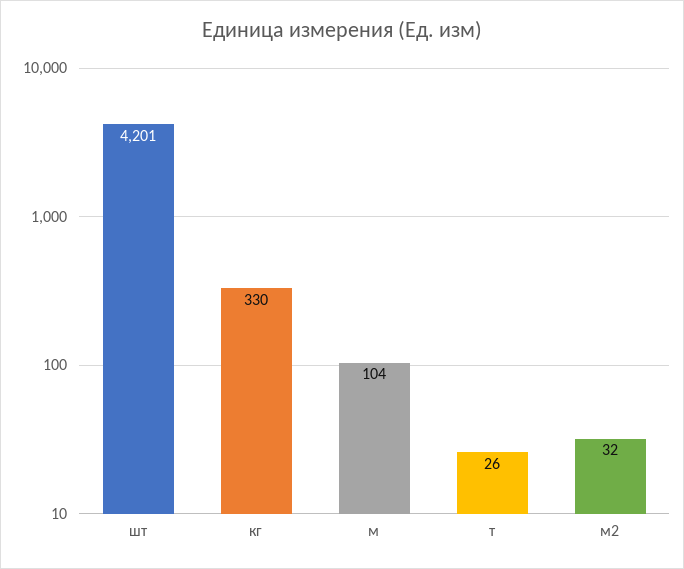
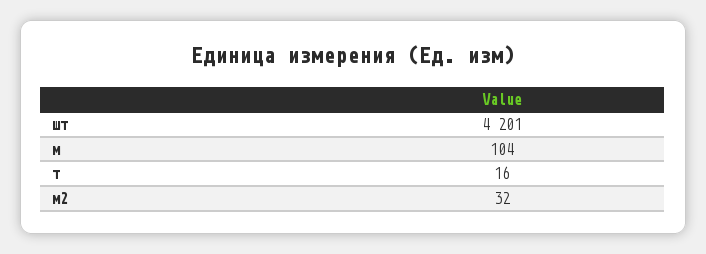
  {
    "шт": 4201,
-   "кг": 330,
    "м": 104,
-   "т": 26,
+   "т": 16,
    "м2": 32
  }

